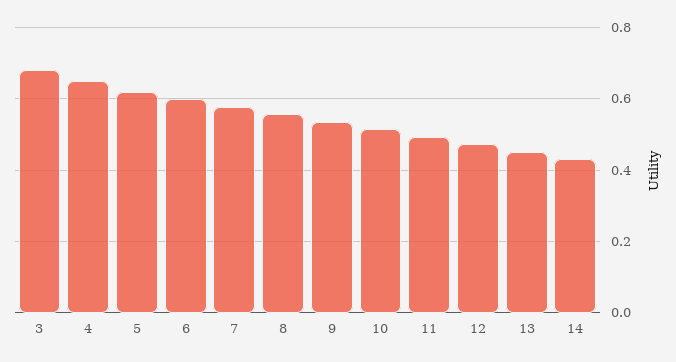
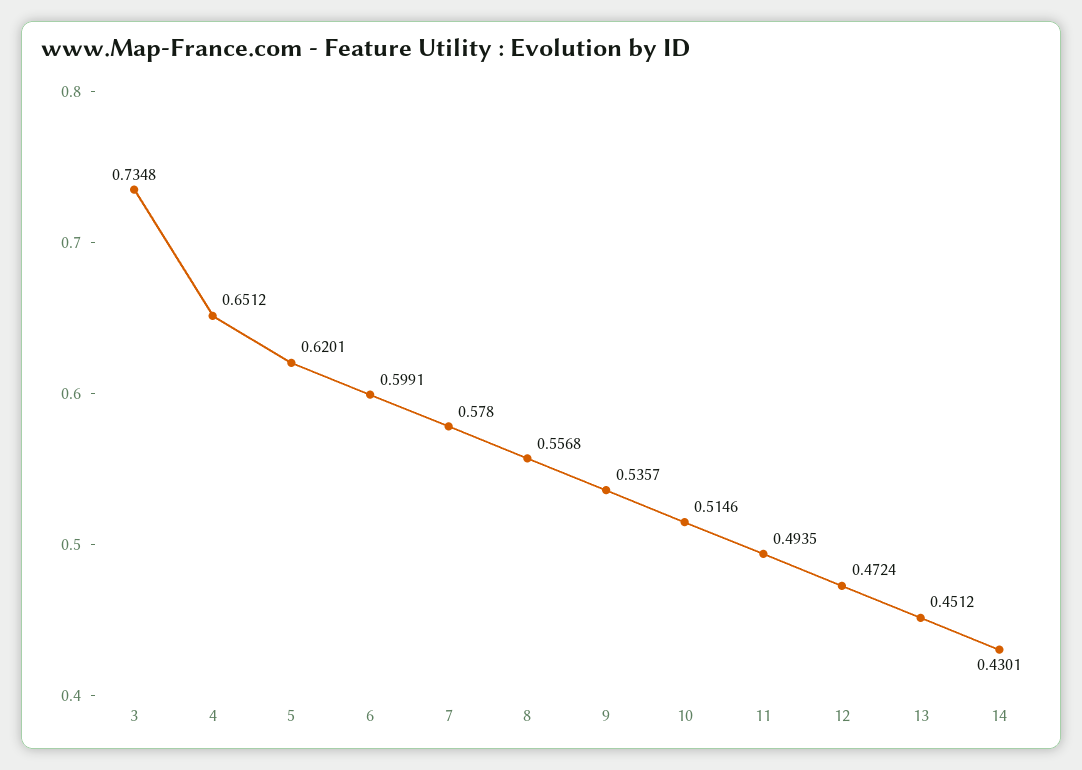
  {
-   "3": 0.68,
+   "3": 0.7348,
    "4": 0.6512,
    "5": 0.6201,
    "6": 0.5991,
    "7": 0.578,
    "8": 0.5568,
    "9": 0.5357,
    "10": 0.5146,
    "11": 0.4935,
    "12": 0.4724,
    "13": 0.4512,
    "14": 0.4301
  }

